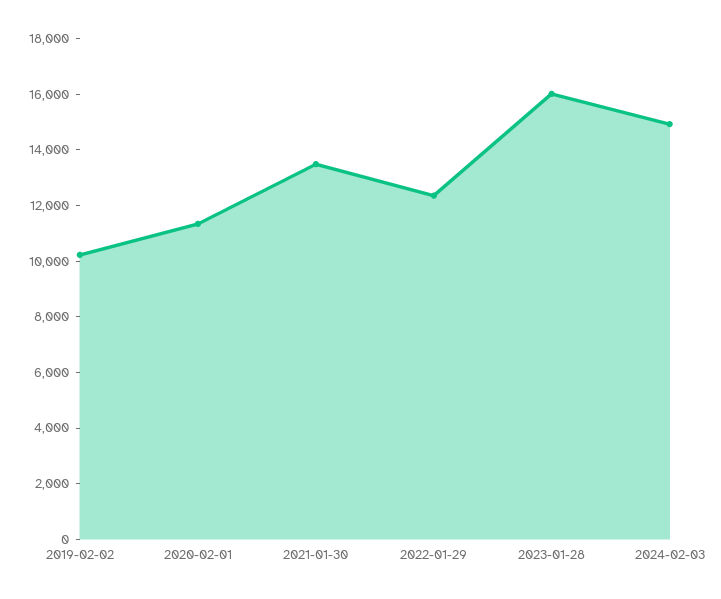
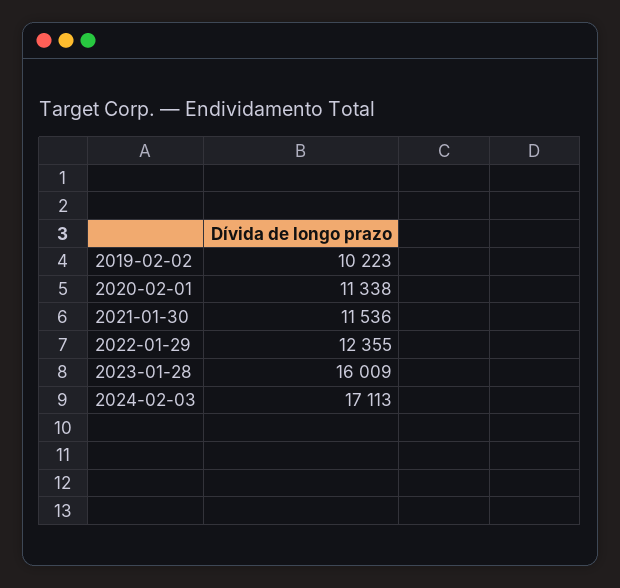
  {
    "2019-02-02": 10223,
    "2020-02-01": 11338,
-   "2021-01-30": 13500,
+   "2021-01-30": 11536,
    "2022-01-29": 12355,
    "2023-01-28": 16009,
-   "2024-02-03": 15000
+   "2024-02-03": 17113
  }

